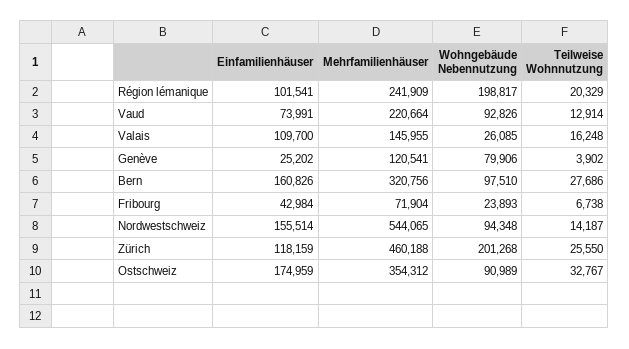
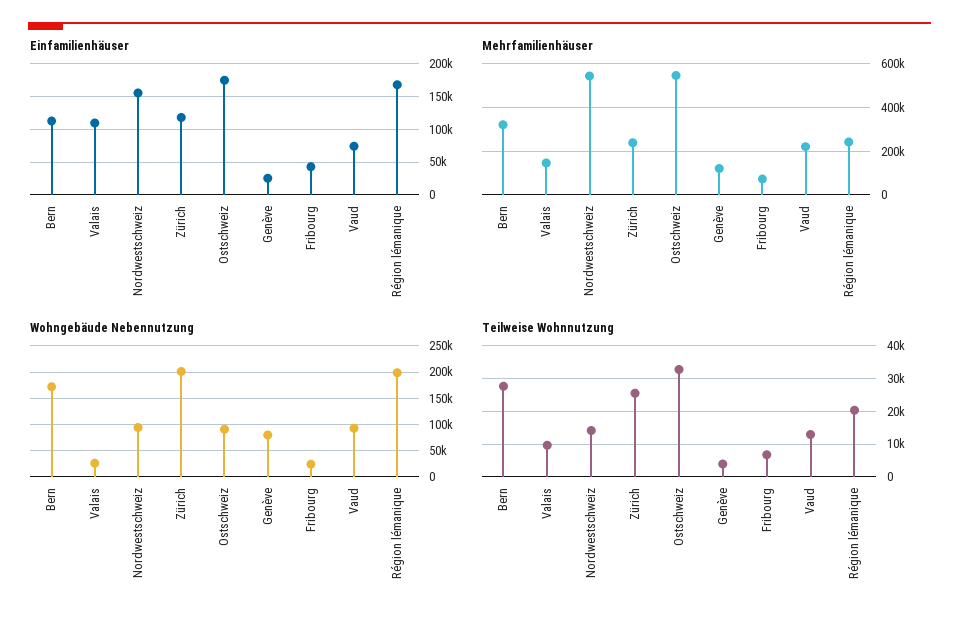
  {
    "Einfamilienhäuser": {
-     "Région lémanique": 101541,
+     "Région lémanique": 170000,
      "Vaud": 73991,
      "Valais": 109700,
      "Genève": 25202,
-     "Bern": 160826,
+     "Bern": 110000,
      "Fribourg": 42984,
      "Nordwestschweiz": 155514,
      "Zürich": 118159,
      "Ostschweiz": 174959
    },
    "Mehrfamilienhäuser": {
      "Région lémanique": 241909,
      "Vaud": 220664,
      "Valais": 145955,
      "Genève": 120541,
      "Bern": 320756,
      "Fribourg": 71904,
      "Nordwestschweiz": 544065,
-     "Zürich": 460188,
+     "Zürich": 250000,
-     "Ostschweiz": 354312
+     "Ostschweiz": 550000
    },
    "Wohngebäude Nebennutzung": {
      "Région lémanique": 198817,
      "Vaud": 92826,
      "Valais": 26085,
      "Genève": 79906,
-     "Bern": 97510,
+     "Bern": 175000,
      "Fribourg": 23893,
      "Nordwestschweiz": 94348,
      "Zürich": 201268,
      "Ostschweiz": 90989
    },
    "Teilweise Wohnnutzung": {
      "Région lémanique": 20329,
      "Vaud": 12914,
-     "Valais": 16248,
+     "Valais": 10000,
      "Genève": 3902,
      "Bern": 27686,
      "Fribourg": 6738,
      "Nordwestschweiz": 14187,
      "Zürich": 25550,
      "Ostschweiz": 32767
    }
  }

